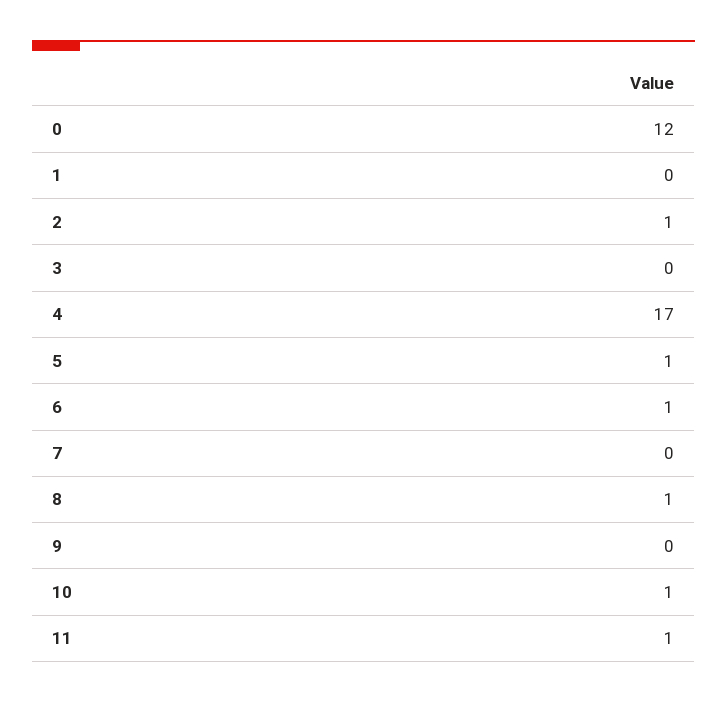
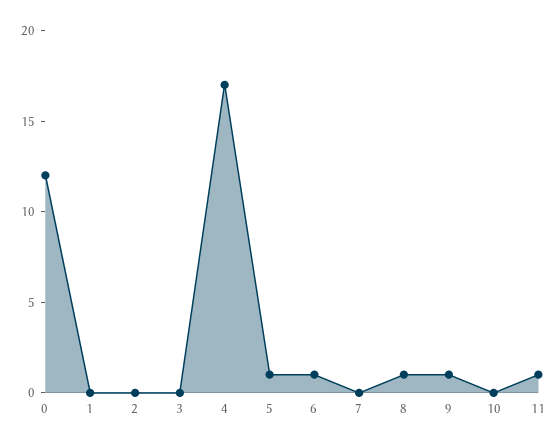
  {
    "0": 12,
    "1": 0,
-   "2": 1,
+   "2": 0,
    "3": 0,
    "4": 17,
    "5": 1,
    "6": 1,
    "7": 0,
    "8": 1,
-   "9": 0,
+   "9": 1,
-   "10": 1,
+   "10": 0,
    "11": 1
  }

